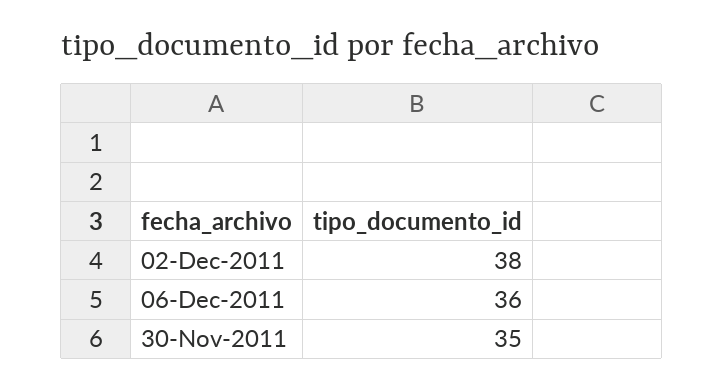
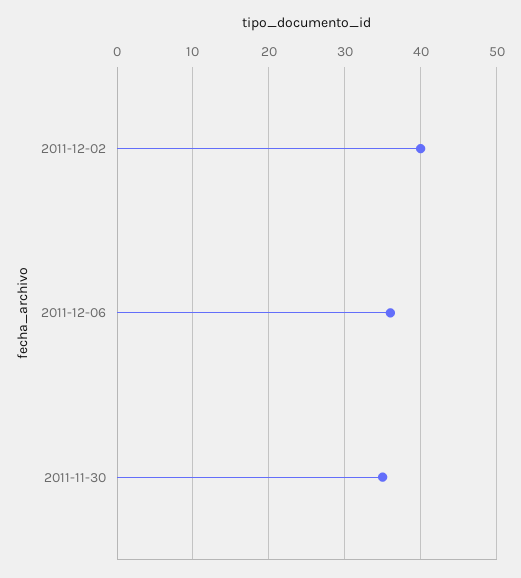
  {
-   "02-Dec-2011": 38,
+   "02-Dec-2011": 40,
    "06-Dec-2011": 36,
    "30-Nov-2011": 35
  }

